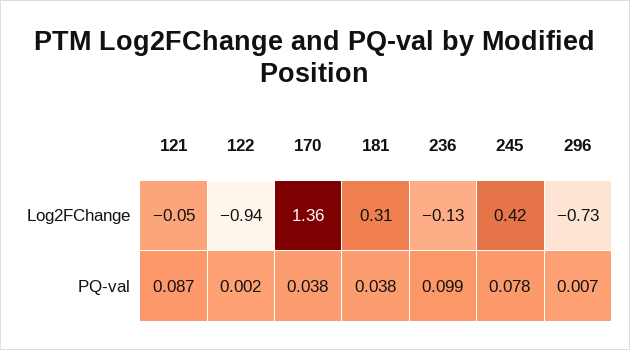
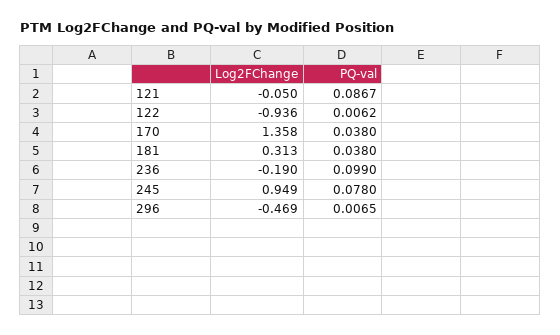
  {
    "121": {
      "Log2FChange": -0.05,
      "PQ-val": 0.0867
    },
    "122": {
      "Log2FChange": -0.936,
-     "PQ-val": 0.002
+     "PQ-val": 0.0062
    },
    "170": {
      "Log2FChange": 1.358,
      "PQ-val": 0.038
    },
    "181": {
      "Log2FChange": 0.313,
      "PQ-val": 0.038
    },
    "236": {
-     "Log2FChange": -0.13,
+     "Log2FChange": -0.19,
      "PQ-val": 0.099
    },
    "245": {
-     "Log2FChange": 0.42,
+     "Log2FChange": 0.949,
      "PQ-val": 0.078
    },
    "296": {
-     "Log2FChange": -0.73,
+     "Log2FChange": -0.469,
      "PQ-val": 0.0065
    }
  }

